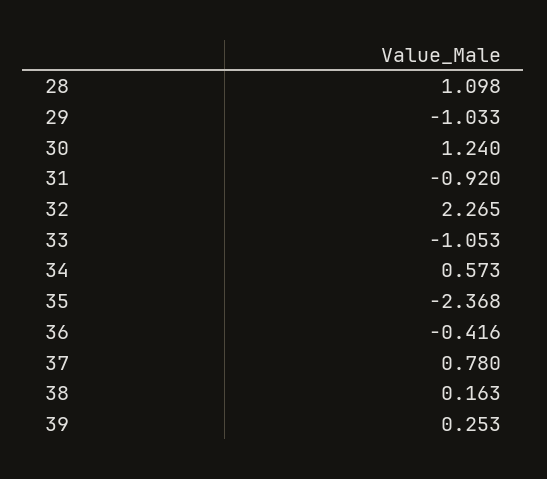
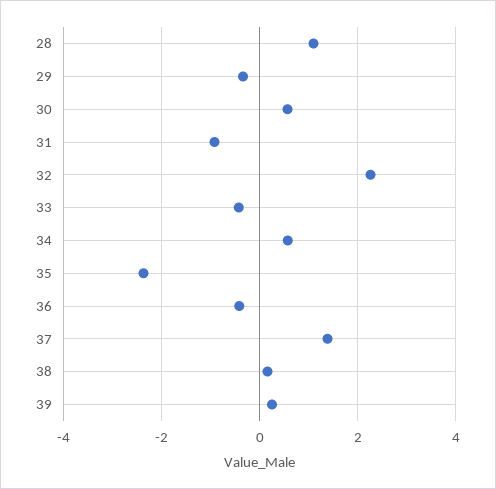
  {
    "28": 1.098,
-   "29": -1.033,
+   "29": -0.4,
-   "30": 1.24,
+   "30": 0.6,
    "31": -0.92,
    "32": 2.265,
-   "33": -1.053,
+   "33": -0.4,
    "34": 0.573,
    "35": -2.368,
    "36": -0.416,
-   "37": 0.78,
+   "37": 1.4,
    "38": 0.163,
    "39": 0.253
  }

